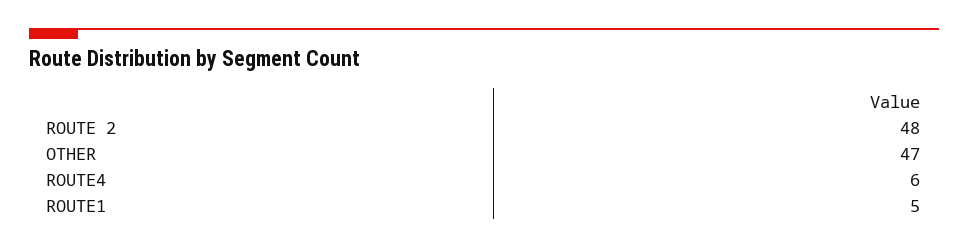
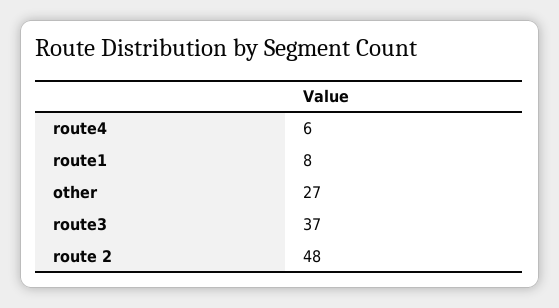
  {
    "ROUTE 2": 48,
-   "OTHER": 47,
+   "OTHER": 27,
    "ROUTE4": 6,
-   "ROUTE1": 5
+   "ROUTE1": 8,
+   "route3": 37
  }

